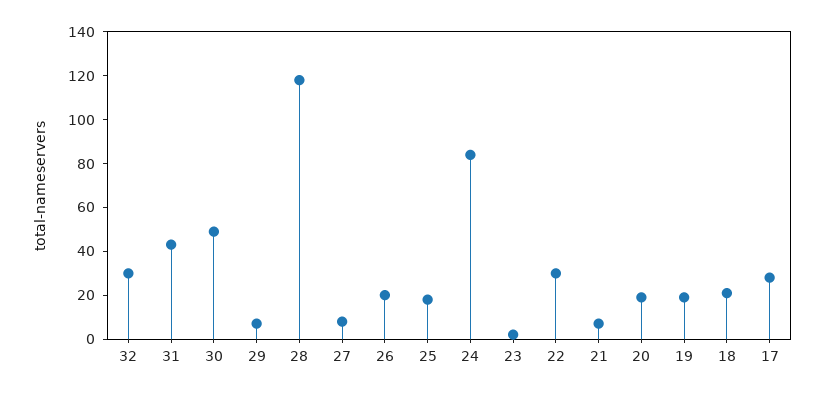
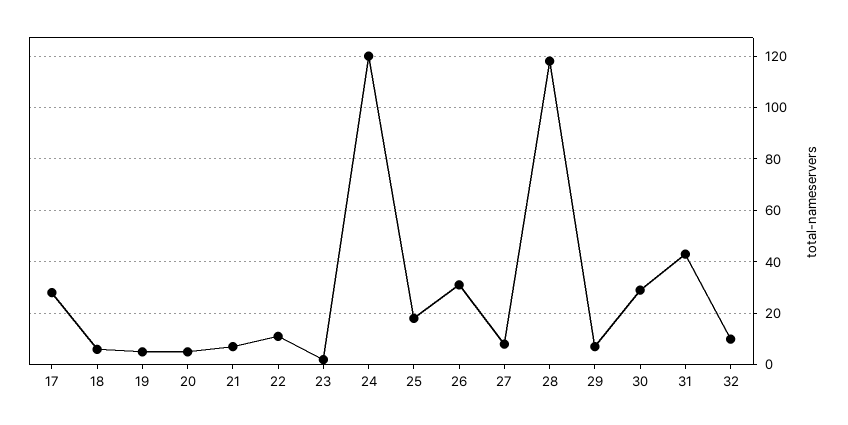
  {
-   "32": 30,
+   "32": 10,
    "31": 45,
-   "30": 50,
+   "30": 30,
    "29": 5,
    "28": 120,
    "27": 10,
-   "26": 20,
+   "26": 30,
    "25": 20,
-   "24": 85,
+   "24": 120,
    "23": 0,
-   "22": 30,
+   "22": 10,
    "21": 5,
-   "20": 20,
+   "20": 5,
-   "19": 20,
+   "19": 5,
-   "18": 20,
+   "18": 5,
    "17": 30
  }

